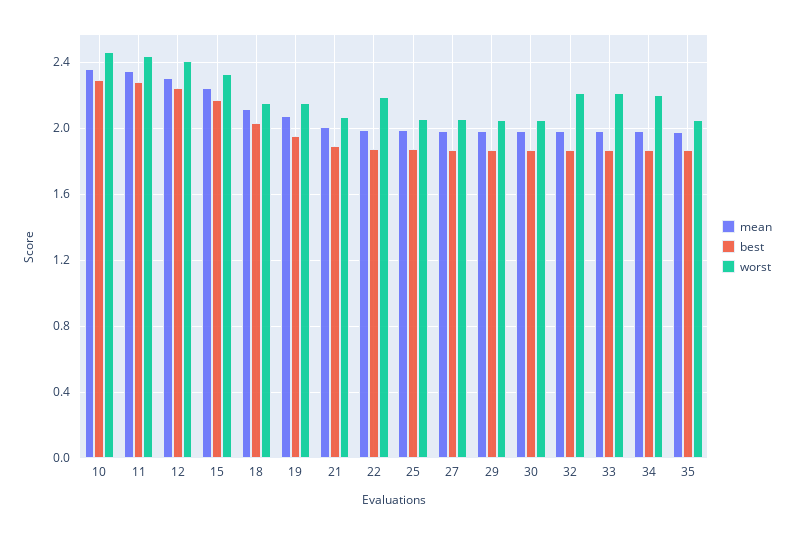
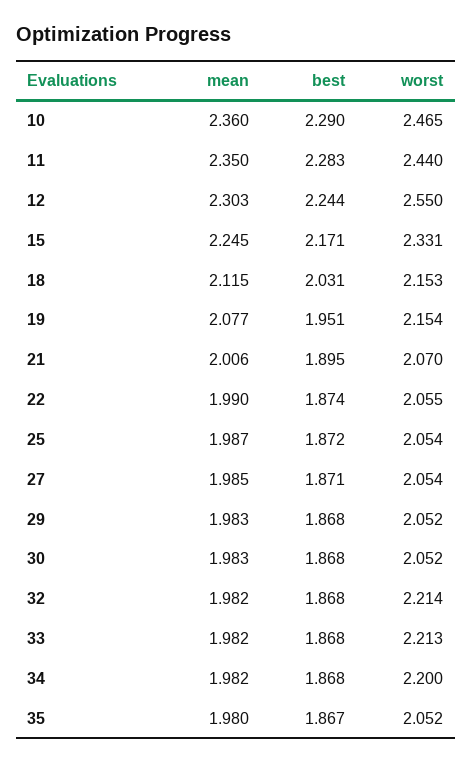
  {
    "mean": {
      "10": 2.36,
      "11": 2.35,
      "12": 2.303,
      "15": 2.245,
      "18": 2.115,
      "19": 2.077,
      "21": 2.006,
      "22": 1.99,
      "25": 1.987,
      "27": 1.985,
      "29": 1.983,
      "30": 1.983,
      "32": 1.982,
      "33": 1.982,
      "34": 1.982,
      "35": 1.98
    },
    "best": {
      "10": 2.29,
      "11": 2.283,
      "12": 2.244,
      "15": 2.171,
      "18": 2.031,
      "19": 1.951,
      "21": 1.895,
      "22": 1.874,
      "25": 1.872,
      "27": 1.871,
      "29": 1.868,
      "30": 1.868,
      "32": 1.868,
      "33": 1.868,
      "34": 1.868,
      "35": 1.867
    },
    "worst": {
      "10": 2.465,
      "11": 2.44,
-     "12": 2.4,
+     "12": 2.55,
      "15": 2.331,
      "18": 2.153,
      "19": 2.154,
      "21": 2.07,
-     "22": 2.2,
+     "22": 2.055,
      "25": 2.054,
      "27": 2.054,
      "29": 2.052,
      "30": 2.052,
      "32": 2.214,
      "33": 2.213,
      "34": 2.2,
      "35": 2.052
    }
  }

